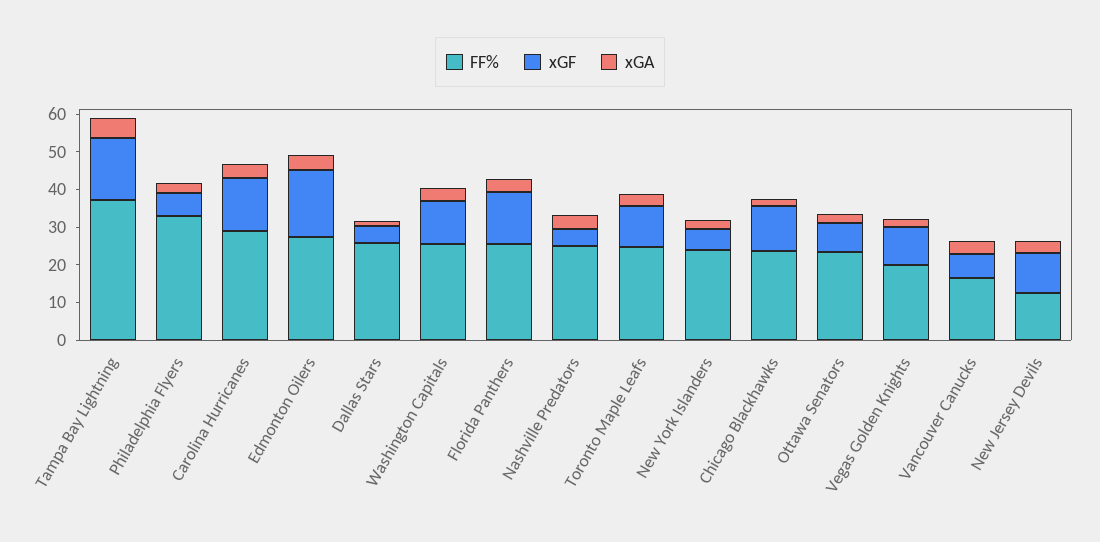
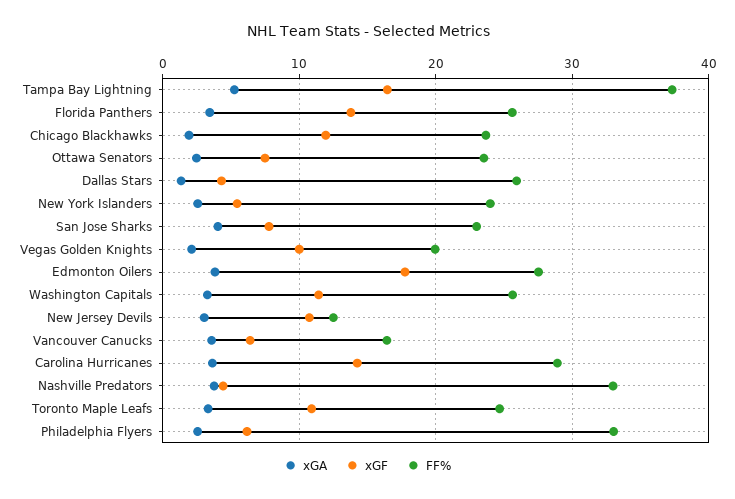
  {
    "FF%": {
      "Tampa Bay Lightning": 37,
      "Philadelphia Flyers": 33,
      "Carolina Hurricanes": 29,
      "Edmonton Oilers": 28,
      "Dallas Stars": 26,
      "Washington Capitals": 26,
      "Florida Panthers": 26,
-     "Nashville Predators": 25,
+     "Nashville Predators": 33,
      "Toronto Maple Leafs": 25,
      "New York Islanders": 24,
      "Chicago Blackhawks": 24,
      "Ottawa Senators": 24,
      "Vegas Golden Knights": 20,
      "Vancouver Canucks": 16,
-     "New Jersey Devils": 13
+     "New Jersey Devils": 13,
+     "San Jose Sharks": 23
    },
    "xGF": {
      "Tampa Bay Lightning": 16,
      "Philadelphia Flyers": 6,
      "Carolina Hurricanes": 14,
      "Edmonton Oilers": 18,
      "Dallas Stars": 4,
      "Washington Capitals": 11,
      "Florida Panthers": 14,
      "Nashville Predators": 4,
      "Toronto Maple Leafs": 11,
      "New York Islanders": 5,
      "Chicago Blackhawks": 12,
      "Ottawa Senators": 7,
      "Vegas Golden Knights": 10,
      "Vancouver Canucks": 6,
-     "New Jersey Devils": 11
+     "New Jersey Devils": 11,
+     "San Jose Sharks": 8
    },
    "xGA": {
      "Tampa Bay Lightning": 5,
      "Philadelphia Flyers": 3,
      "Carolina Hurricanes": 4,
      "Edmonton Oilers": 4,
      "Dallas Stars": 1,
      "Washington Capitals": 3,
      "Florida Panthers": 3,
      "Nashville Predators": 4,
      "Toronto Maple Leafs": 3,
      "New York Islanders": 3,
      "Chicago Blackhawks": 2,
      "Ottawa Senators": 2,
      "Vegas Golden Knights": 2,
      "Vancouver Canucks": 4,
-     "New Jersey Devils": 3
+     "New Jersey Devils": 3,
+     "San Jose Sharks": 4
    }
  }

